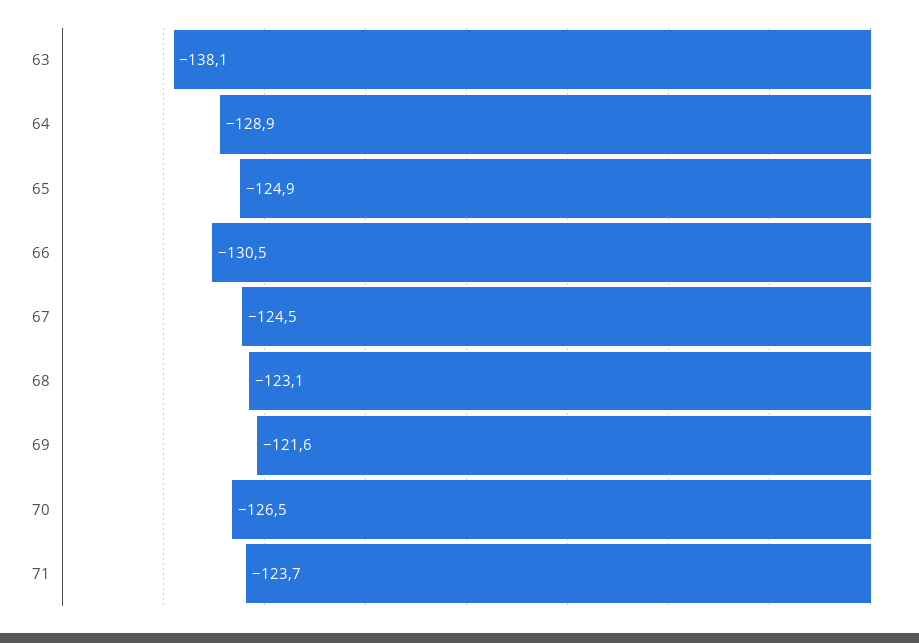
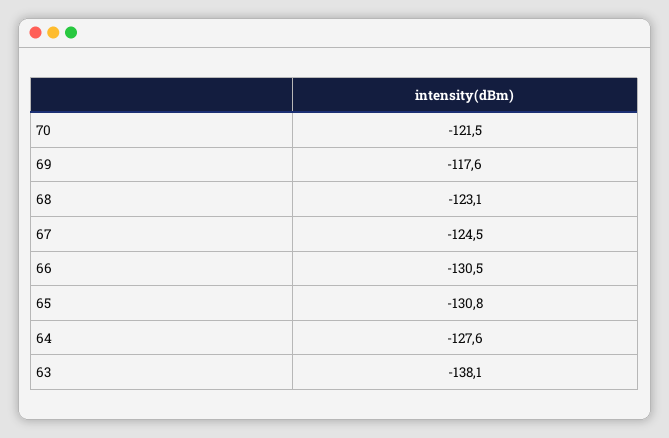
  {
    "63": -138.1,
-   "64": -128.9,
+   "64": -127.6,
-   "65": -124.9,
+   "65": -130.8,
    "66": -130.5,
    "67": -124.5,
    "68": -123.1,
-   "69": -121.6,
+   "69": -117.6,
-   "70": -126.5,
+   "70": -121.5
-   "71": -123.7
  }

